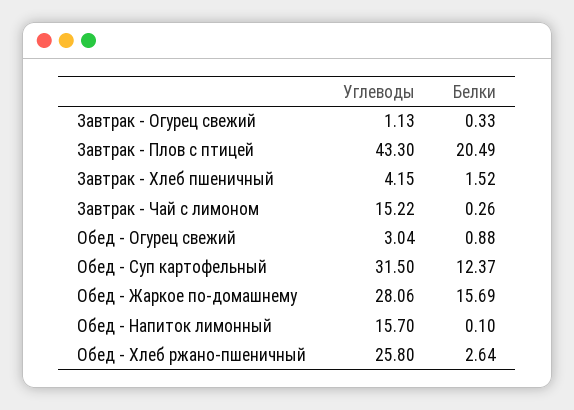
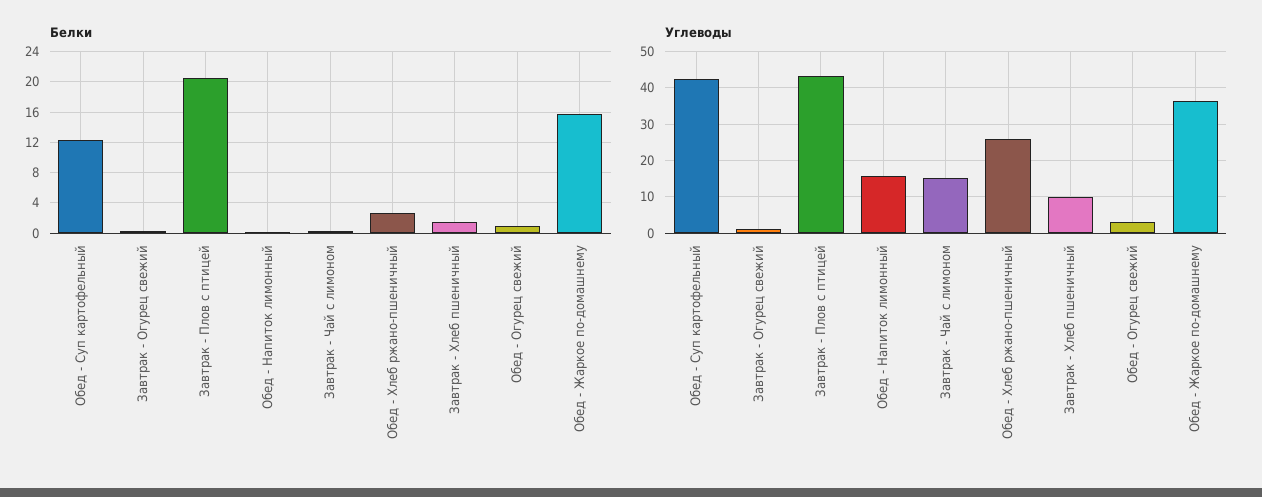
  {
    "Углеводы": {
      "Завтрак - Огурец свежий": 1.13,
      "Завтрак - Плов с птицей": 43.3,
-     "Завтрак - Хлеб пшеничный": 4.15,
+     "Завтрак - Хлеб пшеничный": 10,
      "Завтрак - Чай с лимоном": 15.22,
      "Обед - Огурец свежий": 3.04,
-     "Обед - Суп картофельный": 31.5,
+     "Обед - Суп картофельный": 42,
-     "Обед - Жаркое по-домашнему": 28.06,
+     "Обед - Жаркое по-домашнему": 36,
      "Обед - Напиток лимонный": 15.7,
      "Обед - Хлеб ржано-пшеничный": 25.8
    },
    "Белки": {
      "Завтрак - Огурец свежий": 0.33,
      "Завтрак - Плов с птицей": 20.49,
      "Завтрак - Хлеб пшеничный": 1.52,
      "Завтрак - Чай с лимоном": 0.26,
      "Обед - Огурец свежий": 0.88,
      "Обед - Суп картофельный": 12.37,
      "Обед - Жаркое по-домашнему": 15.69,
      "Обед - Напиток лимонный": 0.1,
      "Обед - Хлеб ржано-пшеничный": 2.64
    }
  }

